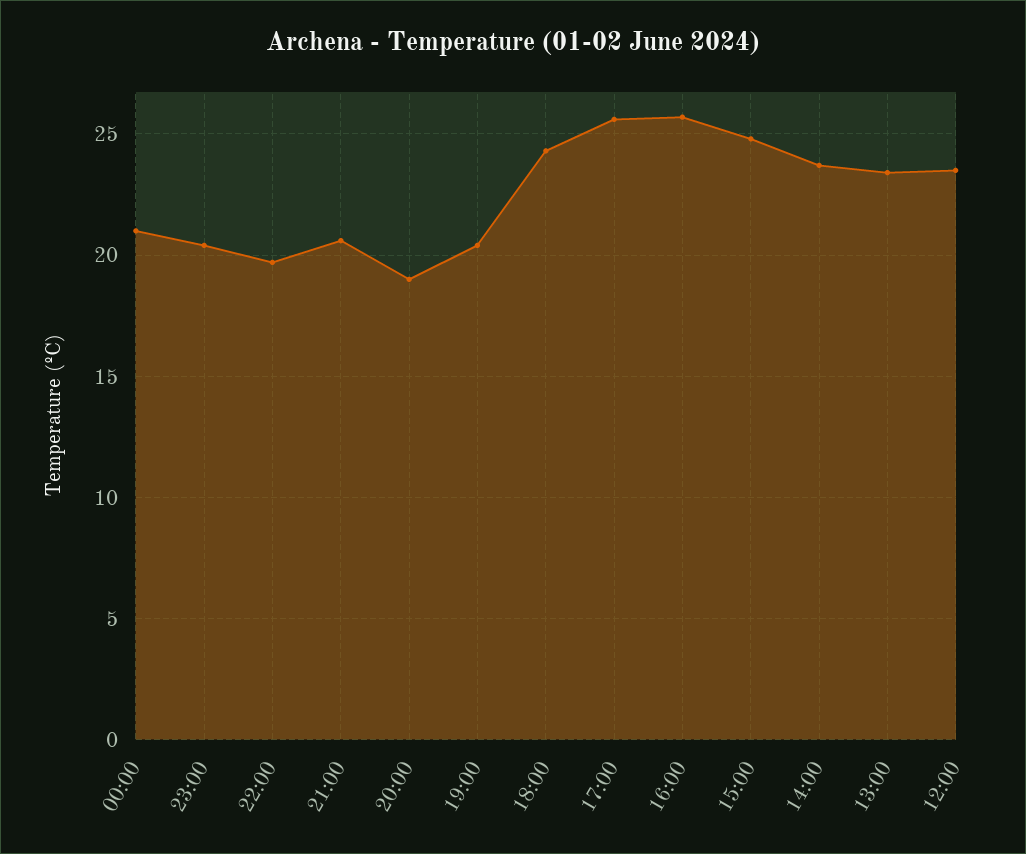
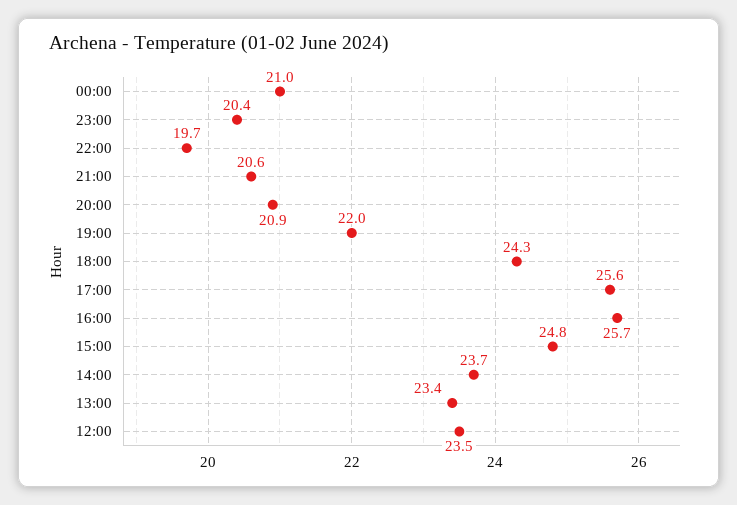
  {
    "00:00": 21,
    "23:00": 20.4,
    "22:00": 19.7,
    "21:00": 20.6,
-   "20:00": 19,
+   "20:00": 20.9,
-   "19:00": 20.5,
+   "19:00": 22,
    "18:00": 24.3,
    "17:00": 25.6,
    "16:00": 25.7,
    "15:00": 24.8,
    "14:00": 23.7,
    "13:00": 23.4,
    "12:00": 23.5
  }

